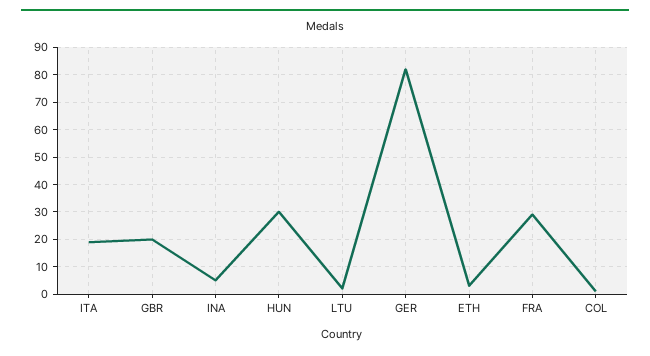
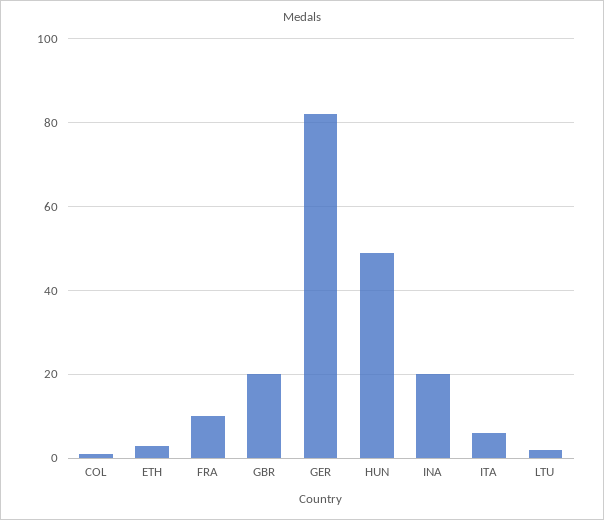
  {
-   "ITA": 20,
+   "ITA": 5,
    "GBR": 20,
-   "INA": 5,
+   "INA": 20,
-   "HUN": 30,
+   "HUN": 50,
    "LTU": 0,
    "GER": 80,
    "ETH": 5,
-   "FRA": 30,
+   "FRA": 10,
    "COL": 0
  }

